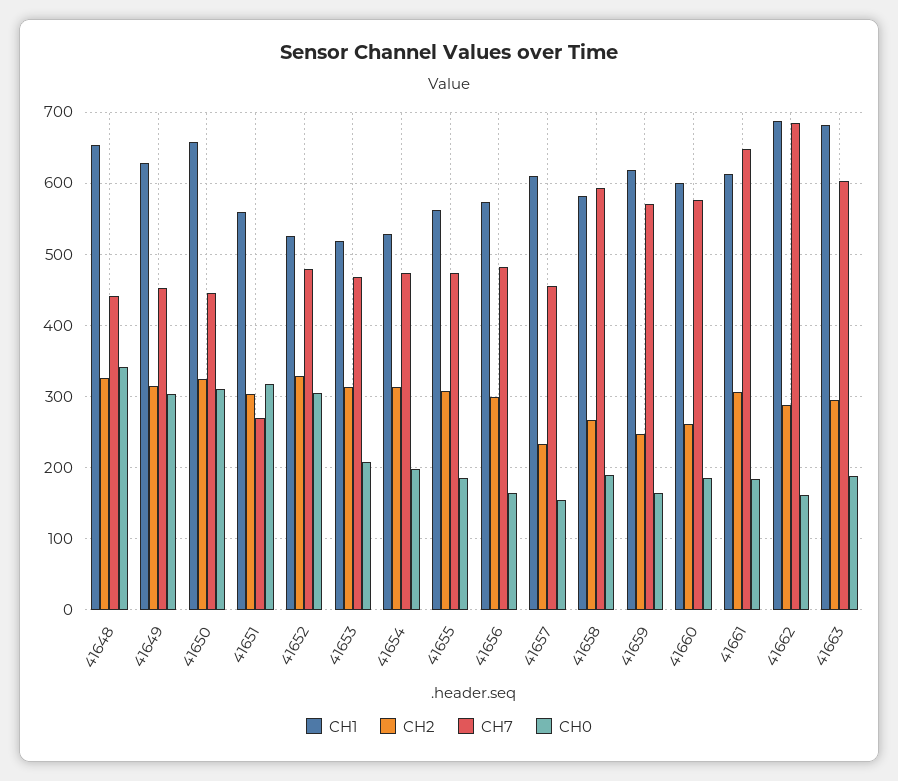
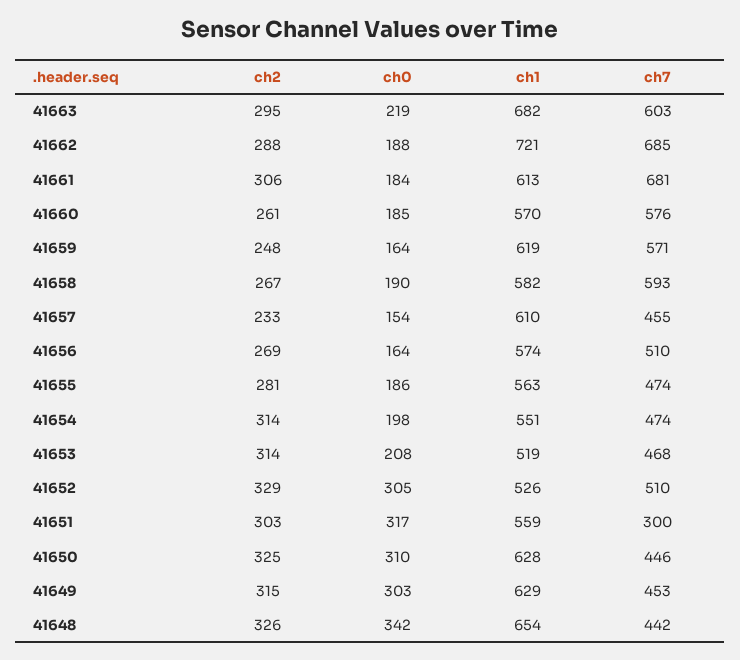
  {
    "CH1": {
      "41648": 654,
      "41649": 629,
-     "41650": 660,
+     "41650": 628,
      "41651": 559,
      "41652": 526,
      "41653": 519,
-     "41654": 530,
+     "41654": 551,
      "41655": 563,
      "41656": 574,
      "41657": 610,
      "41658": 582,
      "41659": 619,
-     "41660": 600,
+     "41660": 570,
      "41661": 613,
-     "41662": 690,
+     "41662": 721,
      "41663": 682
    },
    "CH2": {
      "41648": 326,
      "41649": 315,
      "41650": 325,
      "41651": 303,
      "41652": 329,
      "41653": 314,
      "41654": 314,
-     "41655": 310,
+     "41655": 281,
-     "41656": 300,
+     "41656": 269,
      "41657": 233,
      "41658": 267,
      "41659": 248,
      "41660": 261,
      "41661": 306,
      "41662": 288,
      "41663": 295
    },
    "CH7": {
      "41648": 442,
      "41649": 453,
      "41650": 446,
-     "41651": 270,
+     "41651": 300,
-     "41652": 480,
+     "41652": 510,
      "41653": 468,
      "41654": 474,
      "41655": 474,
-     "41656": 480,
+     "41656": 510,
      "41657": 455,
      "41658": 593,
      "41659": 571,
      "41660": 576,
-     "41661": 650,
+     "41661": 681,
      "41662": 685,
      "41663": 603
    },
    "CH0": {
      "41648": 342,
      "41649": 303,
      "41650": 310,
      "41651": 317,
      "41652": 305,
      "41653": 208,
      "41654": 198,
      "41655": 186,
      "41656": 164,
      "41657": 154,
      "41658": 190,
      "41659": 164,
      "41660": 185,
      "41661": 184,
-     "41662": 160,
+     "41662": 188,
-     "41663": 190
+     "41663": 219
    }
  }

